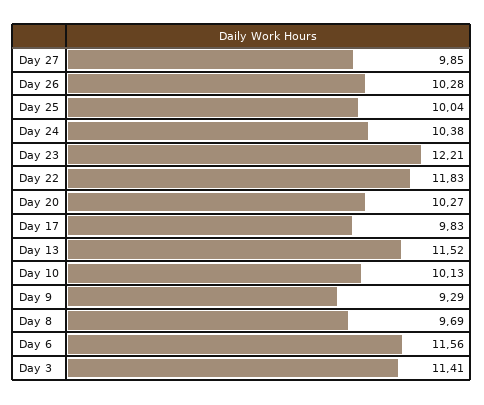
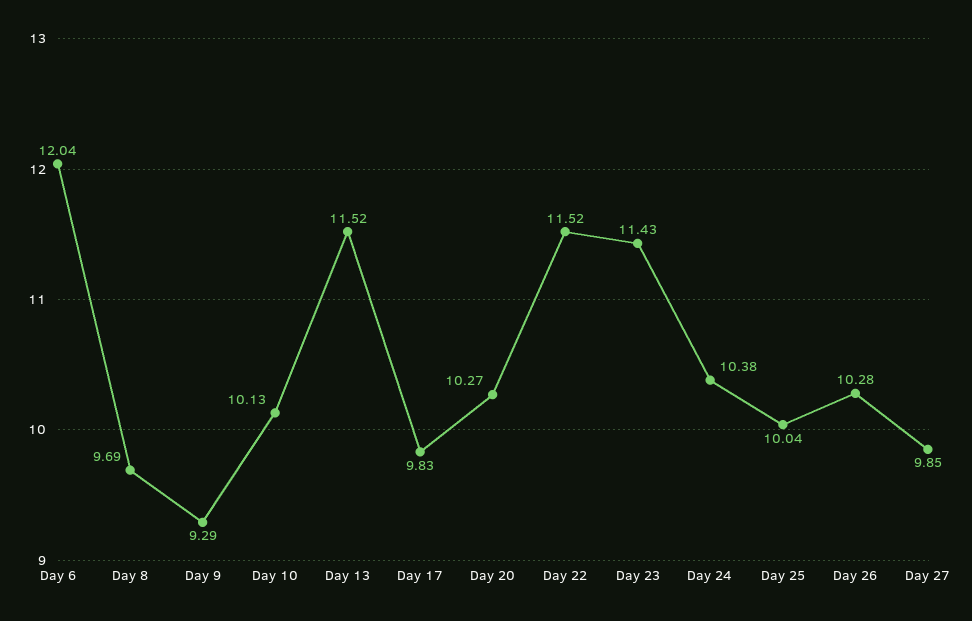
  {
    "Day 27": 9.85,
    "Day 26": 10.28,
    "Day 25": 10.04,
    "Day 24": 10.38,
-   "Day 23": 12.21,
+   "Day 23": 11.43,
-   "Day 22": 11.83,
+   "Day 22": 11.52,
    "Day 20": 10.27,
    "Day 17": 9.83,
    "Day 13": 11.52,
    "Day 10": 10.13,
    "Day 9": 9.29,
    "Day 8": 9.69,
-   "Day 6": 11.56,
+   "Day 6": 12.04
-   "Day 3": 11.41
  }

